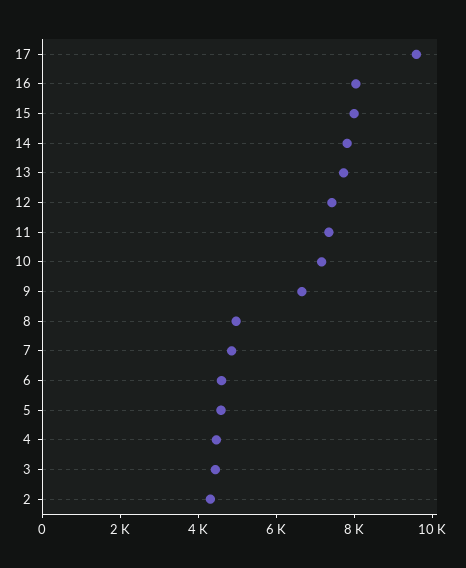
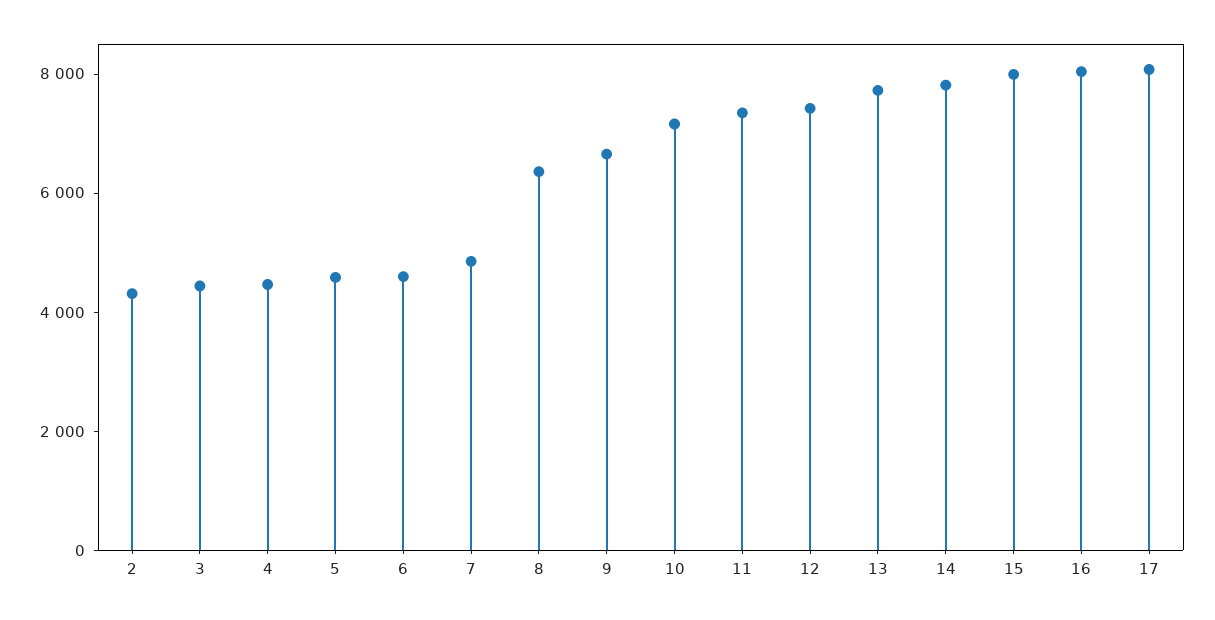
  {
-   "17": 9500,
+   "17": 8000,
    "16": 8000,
    "15": 8000,
    "14": 8000,
    "13": 7500,
    "12": 7500,
    "11": 7500,
    "10": 7000,
    "9": 6500,
-   "8": 5000,
+   "8": 6500,
    "7": 5000,
    "6": 4500,
    "5": 4500,
    "4": 4500,
    "3": 4500,
    "2": 4500
  }

